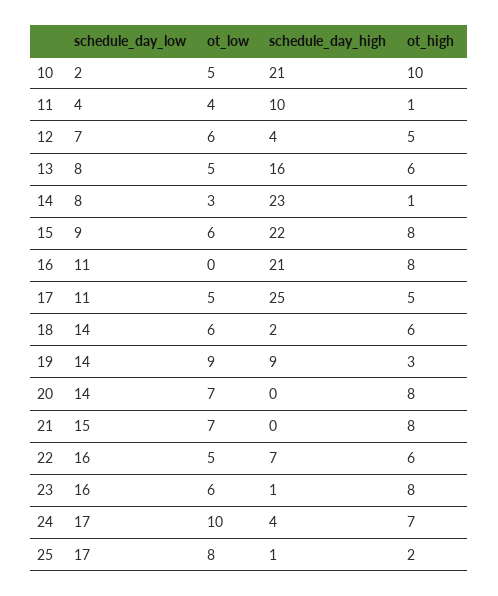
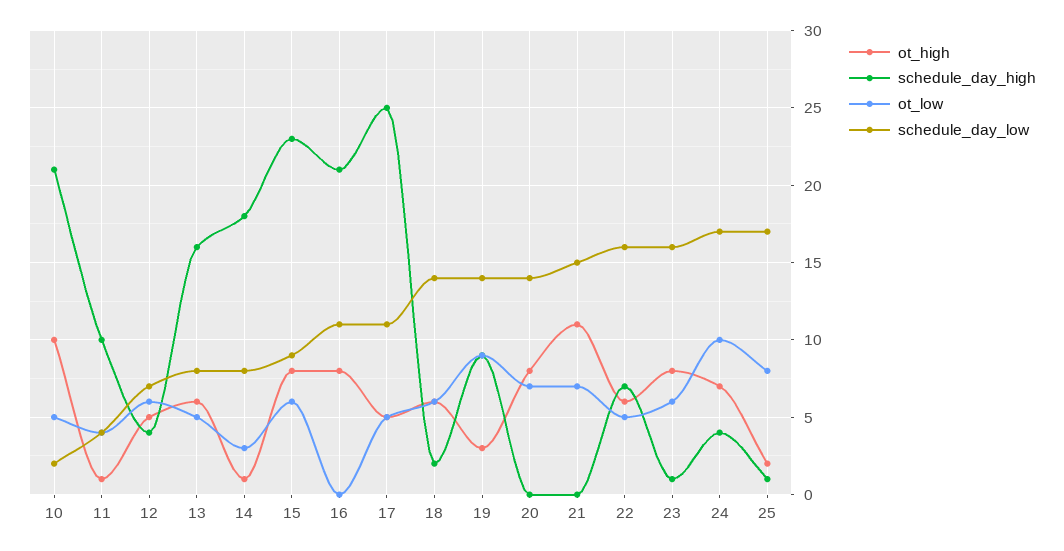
  {
    "schedule_day_low": {
      "10": 2,
      "11": 4,
      "12": 7,
      "13": 8,
      "14": 8,
      "15": 9,
      "16": 11,
      "17": 11,
      "18": 14,
      "19": 14,
      "20": 14,
      "21": 15,
      "22": 16,
      "23": 16,
      "24": 17,
      "25": 17
    },
    "ot_low": {
      "10": 5,
      "11": 4,
      "12": 6,
      "13": 5,
      "14": 3,
      "15": 6,
      "16": 0,
      "17": 5,
      "18": 6,
      "19": 9,
      "20": 7,
      "21": 7,
      "22": 5,
      "23": 6,
      "24": 10,
      "25": 8
    },
    "schedule_day_high": {
      "10": 21,
      "11": 10,
      "12": 4,
      "13": 16,
-     "14": 23,
+     "14": 18,
-     "15": 22,
+     "15": 23,
      "16": 21,
      "17": 25,
      "18": 2,
      "19": 9,
      "20": 0,
      "21": 0,
      "22": 7,
      "23": 1,
      "24": 4,
      "25": 1
    },
    "ot_high": {
      "10": 10,
      "11": 1,
      "12": 5,
      "13": 6,
      "14": 1,
      "15": 8,
      "16": 8,
      "17": 5,
      "18": 6,
      "19": 3,
      "20": 8,
-     "21": 8,
+     "21": 11,
      "22": 6,
      "23": 8,
      "24": 7,
      "25": 2
    }
  }

